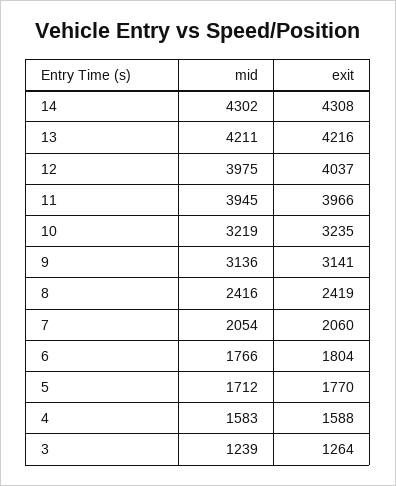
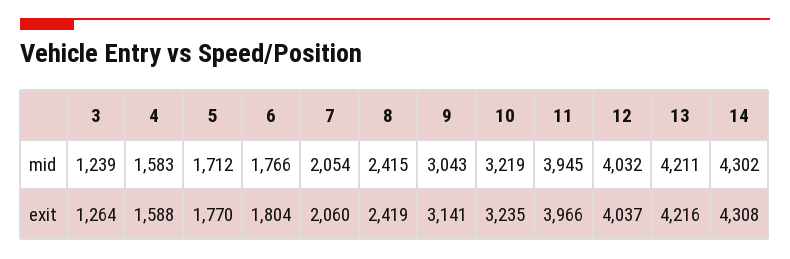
  {
    "mid": {
      "14": 4302,
      "13": 4211,
-     "12": 3975,
+     "12": 4032,
      "11": 3945,
      "10": 3219,
-     "9": 3136,
+     "9": 3043,
-     "8": 2416,
+     "8": 2415,
      "7": 2054,
      "6": 1766,
      "5": 1712,
      "4": 1583,
      "3": 1239
    },
    "exit": {
      "14": 4308,
      "13": 4216,
      "12": 4037,
      "11": 3966,
      "10": 3235,
      "9": 3141,
      "8": 2419,
      "7": 2060,
      "6": 1804,
      "5": 1770,
      "4": 1588,
      "3": 1264
    }
  }

